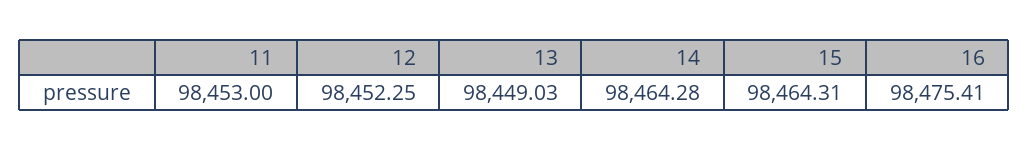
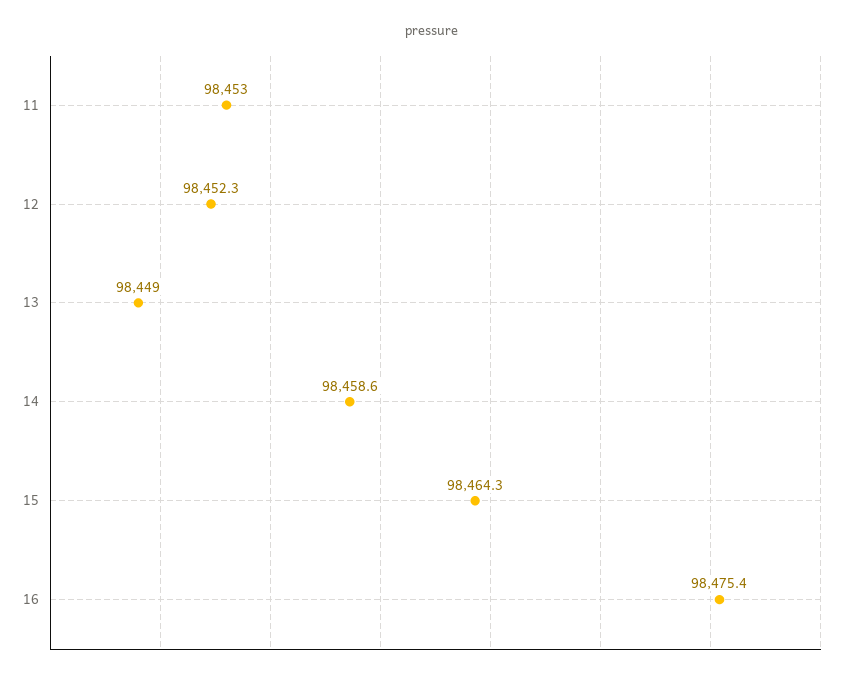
  {
    "11": 98453,
    "12": 98452.25,
    "13": 98449.03,
-   "14": 98464.28,
+   "14": 98458.6,
    "15": 98464.31,
    "16": 98475.41
  }

